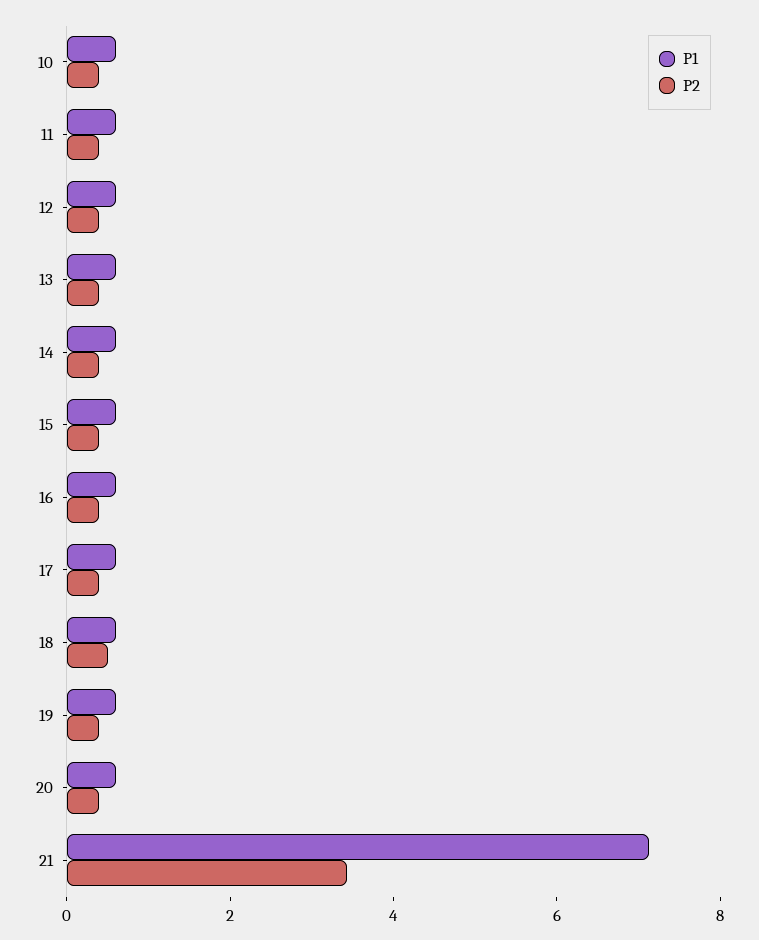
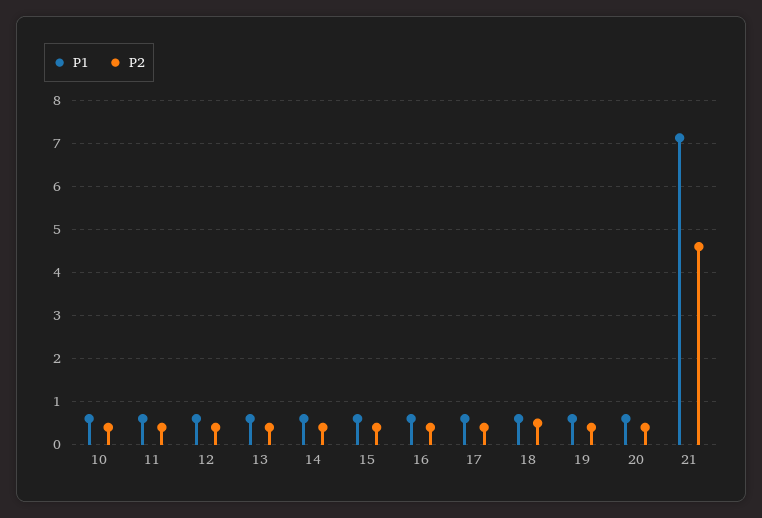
  {
    "P1": {
      "10": 0.6,
      "11": 0.6,
      "12": 0.6,
      "13": 0.6,
      "14": 0.6,
      "15": 0.6,
      "16": 0.6,
      "17": 0.6,
      "18": 0.6,
      "19": 0.6,
      "20": 0.6,
      "21": 7.2
    },
    "P2": {
      "10": 0.4,
      "11": 0.4,
      "12": 0.4,
      "13": 0.4,
      "14": 0.4,
      "15": 0.4,
      "16": 0.4,
      "17": 0.4,
      "18": 0.6,
      "19": 0.4,
      "20": 0.4,
-     "21": 3.5
+     "21": 4.6
    }
  }

